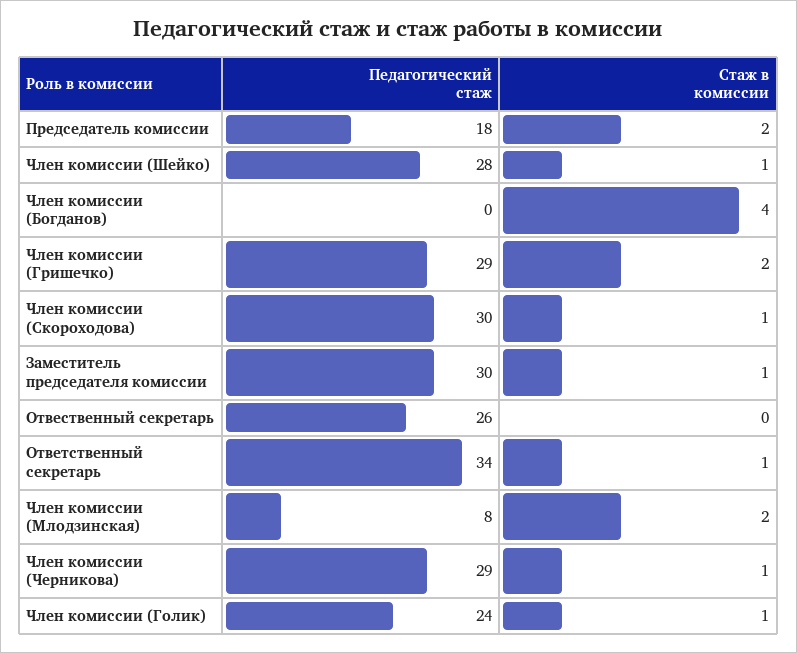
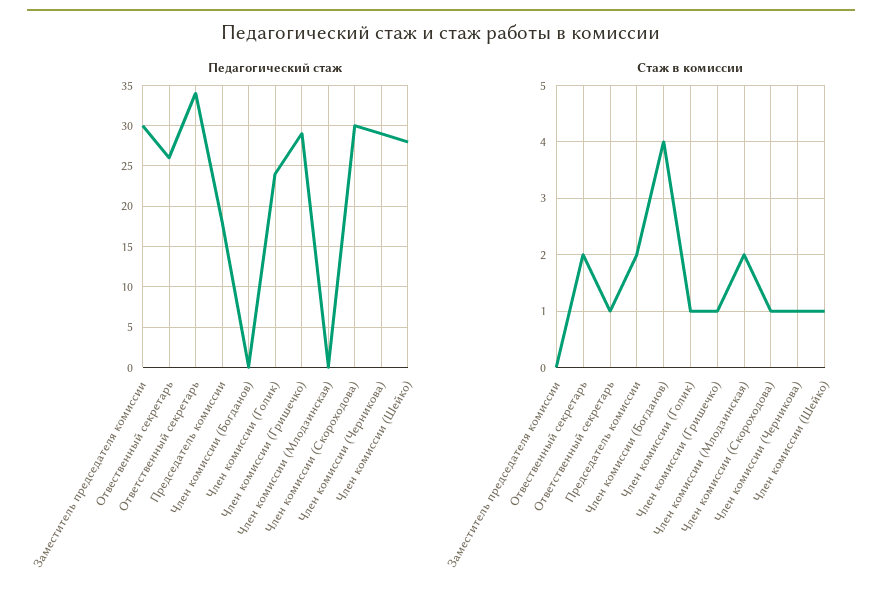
  {
    "Педагогический стаж": {
      "Председатель комиссии": 18,
      "Член комиссии (Шейко)": 28,
      "Член комиссии (Богданов)": 0,
      "Член комиссии (Гришечко)": 29,
      "Член комиссии (Скороходова)": 30,
      "Заместитель председателя комиссии": 30,
      "Отвественный секретарь": 26,
      "Ответственный секретарь": 34,
-     "Член комиссии (Млодзинская)": 8,
+     "Член комиссии (Млодзинская)": 0,
      "Член комиссии (Черникова)": 29,
      "Член комиссии (Голик)": 24
    },
    "Стаж в комиссии": {
      "Председатель комиссии": 2,
      "Член комиссии (Шейко)": 1,
      "Член комиссии (Богданов)": 4,
-     "Член комиссии (Гришечко)": 2,
+     "Член комиссии (Гришечко)": 1,
      "Член комиссии (Скороходова)": 1,
-     "Заместитель председателя комиссии": 1,
+     "Заместитель председателя комиссии": 0,
-     "Отвественный секретарь": 0,
+     "Отвественный секретарь": 2,
      "Ответственный секретарь": 1,
      "Член комиссии (Млодзинская)": 2,
      "Член комиссии (Черникова)": 1,
      "Член комиссии (Голик)": 1
    }
  }

